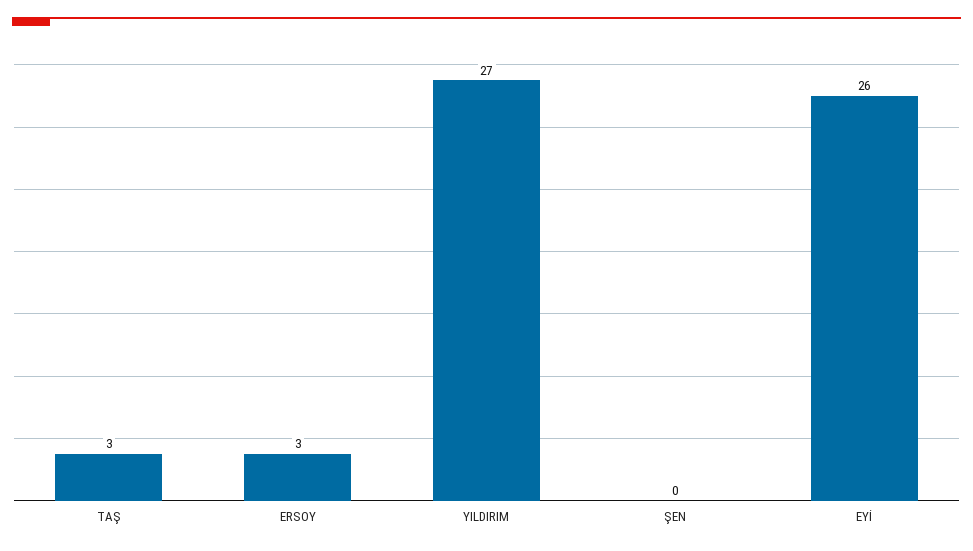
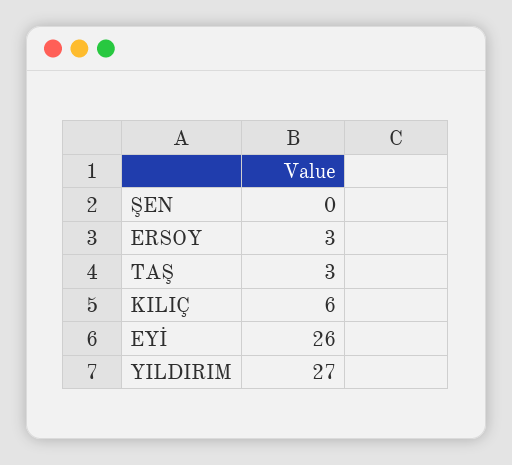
  {
    "TAŞ": 3,
    "ERSOY": 3,
    "YILDIRIM": 27,
    "ŞEN": 0,
-   "EYİ": 26
+   "EYİ": 26,
+   "KILIÇ": 6
  }

